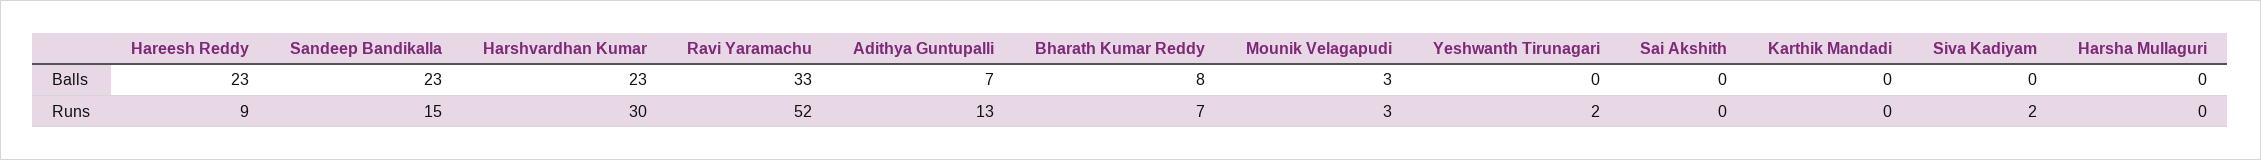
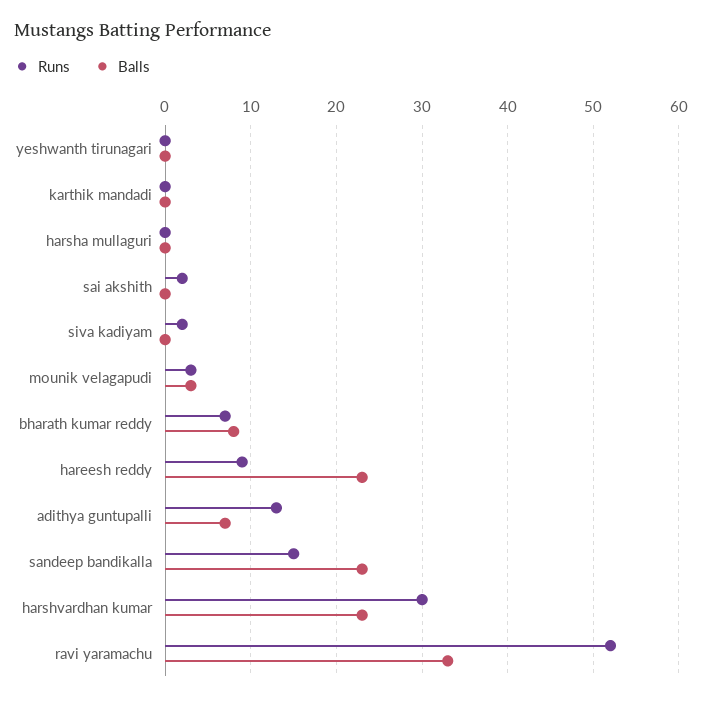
  {
    "Balls": {
      "Hareesh Reddy": 23,
      "Sandeep Bandikalla": 23,
      "Harshvardhan Kumar": 23,
      "Ravi Yaramachu": 33,
      "Adithya Guntupalli": 7,
      "Bharath Kumar Reddy": 8,
      "Mounik Velagapudi": 3,
      "Yeshwanth Tirunagari": 0,
      "Sai Akshith": 0,
      "Karthik Mandadi": 0,
      "Siva Kadiyam": 0,
      "Harsha Mullaguri": 0
    },
    "Runs": {
      "Hareesh Reddy": 9,
      "Sandeep Bandikalla": 15,
      "Harshvardhan Kumar": 30,
      "Ravi Yaramachu": 52,
      "Adithya Guntupalli": 13,
      "Bharath Kumar Reddy": 7,
      "Mounik Velagapudi": 3,
-     "Yeshwanth Tirunagari": 2,
+     "Yeshwanth Tirunagari": 0,
-     "Sai Akshith": 0,
+     "Sai Akshith": 2,
      "Karthik Mandadi": 0,
      "Siva Kadiyam": 2,
      "Harsha Mullaguri": 0
    }
  }

